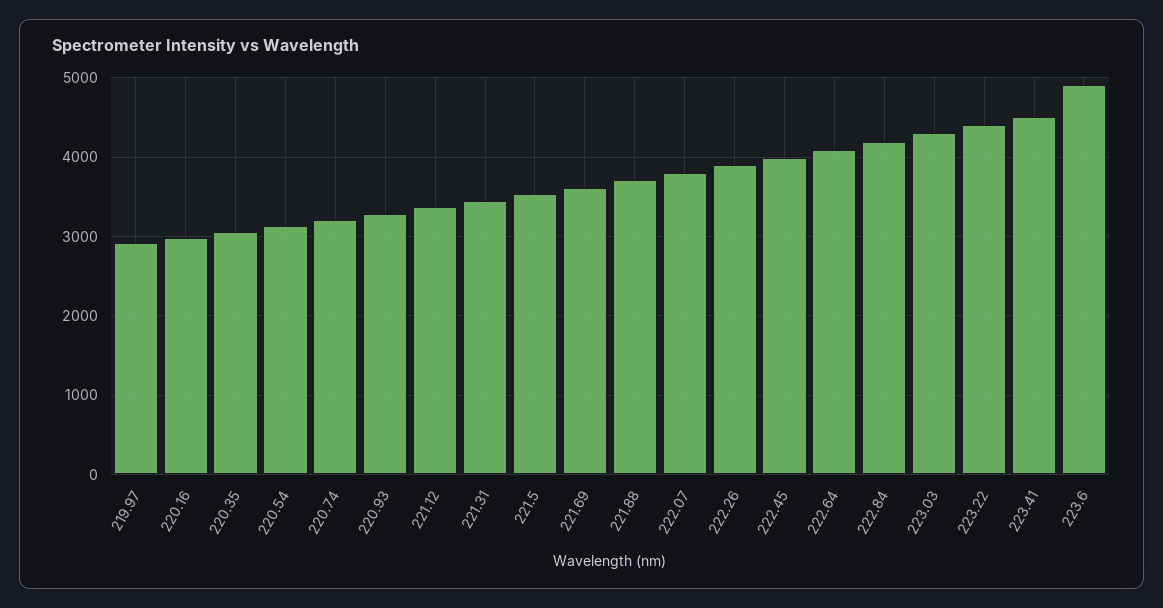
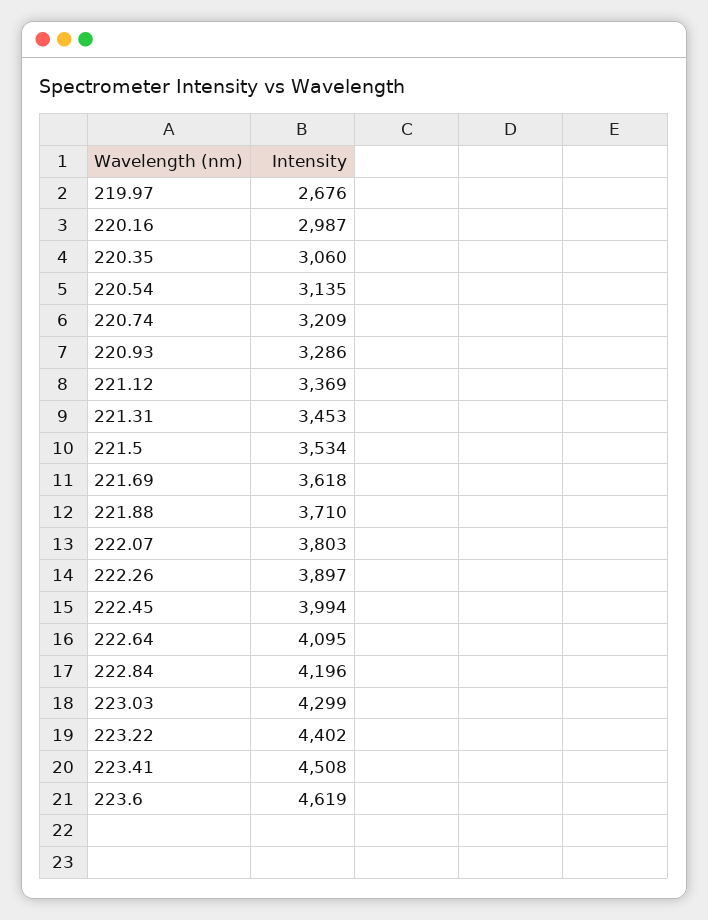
  {
-   "219.97": 2900,
+   "219.97": 2676,
    "220.16": 2987,
    "220.35": 3060,
    "220.54": 3135,
    "220.74": 3209,
    "220.93": 3286,
    "221.12": 3369,
    "221.31": 3453,
    "221.5": 3534,
    "221.69": 3618,
    "221.88": 3710,
    "222.07": 3803,
    "222.26": 3897,
    "222.45": 3994,
    "222.64": 4095,
    "222.84": 4196,
    "223.03": 4299,
    "223.22": 4402,
    "223.41": 4508,
-   "223.6": 4900
+   "223.6": 4619
  }

